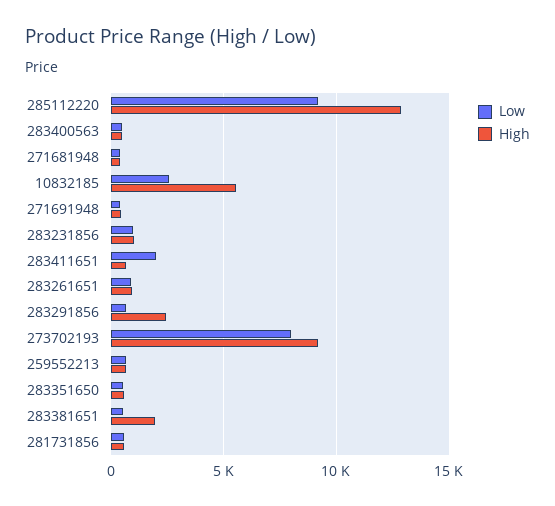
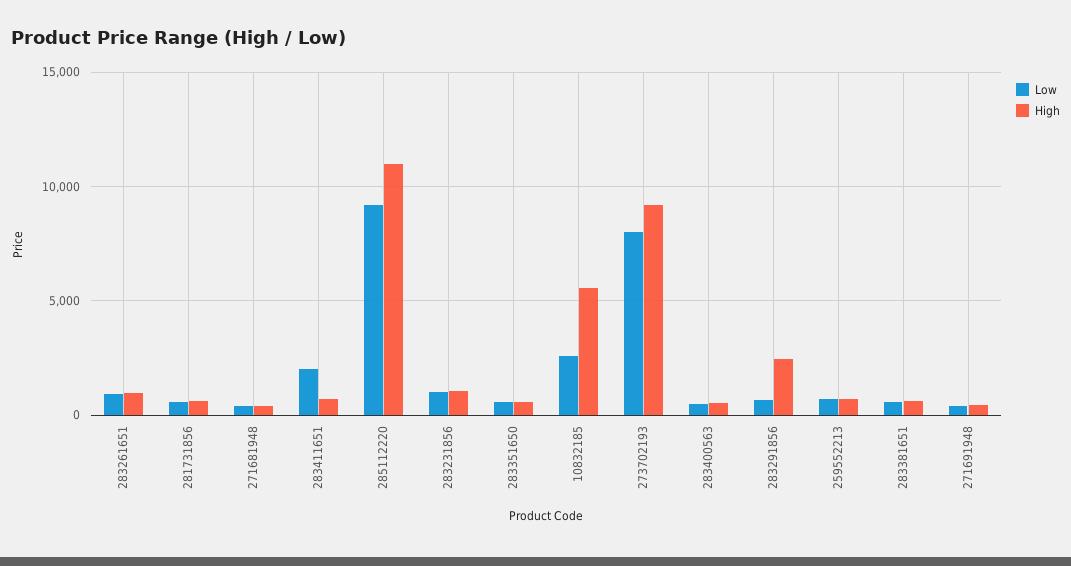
  {
    "Low": {
      "285112220": 9000,
      "283400563": 500,
      "271681948": 500,
      "10832185": 2500,
      "271691948": 500,
      "283231856": 1000,
      "283411651": 2000,
      "283261651": 1000,
      "283291856": 500,
      "273702193": 8000,
      "259552213": 500,
      "283351650": 500,
      "283381651": 500,
      "281731856": 500
    },
    "High": {
-     "285112220": 13000,
+     "285112220": 11000,
      "283400563": 500,
      "271681948": 500,
      "10832185": 5500,
      "271691948": 500,
      "283231856": 1000,
      "283411651": 500,
      "283261651": 1000,
      "283291856": 2500,
      "273702193": 9000,
      "259552213": 500,
      "283351650": 500,
-     "283381651": 2000,
+     "283381651": 500,
      "281731856": 500
    }
  }

